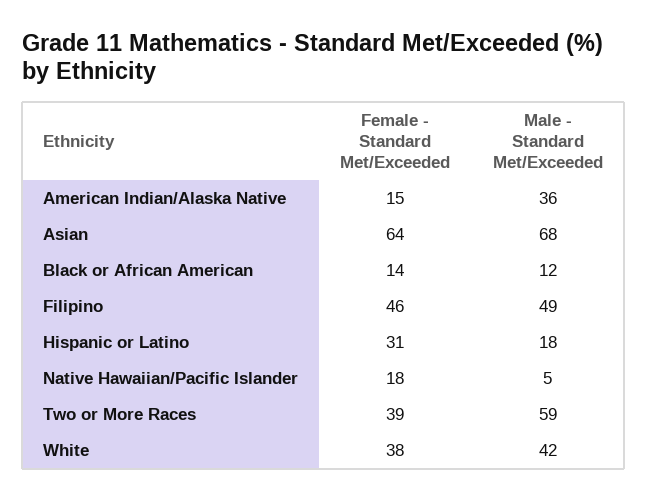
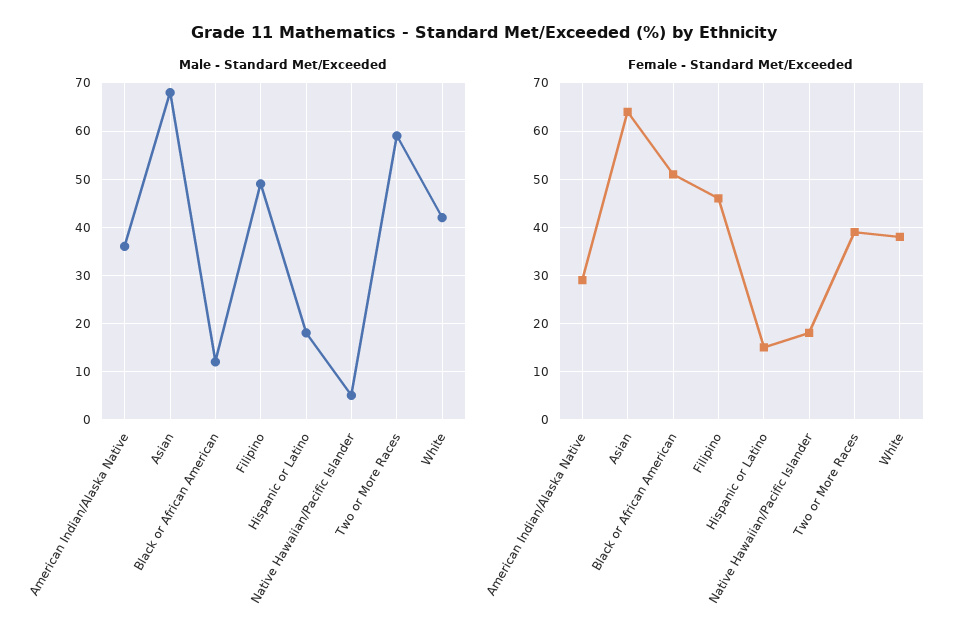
  {
    "Female - Standard Met/Exceeded": {
-     "American Indian/Alaska Native": 15,
+     "American Indian/Alaska Native": 30,
      "Asian": 64,
-     "Black or African American": 14,
+     "Black or African American": 50,
      "Filipino": 46,
-     "Hispanic or Latino": 31,
+     "Hispanic or Latino": 15,
      "Native Hawaiian/Pacific Islander": 18,
      "Two or More Races": 39,
      "White": 38
    },
    "Male - Standard Met/Exceeded": {
      "American Indian/Alaska Native": 36,
      "Asian": 68,
      "Black or African American": 12,
      "Filipino": 49,
      "Hispanic or Latino": 18,
      "Native Hawaiian/Pacific Islander": 5,
      "Two or More Races": 59,
      "White": 42
    }
  }

